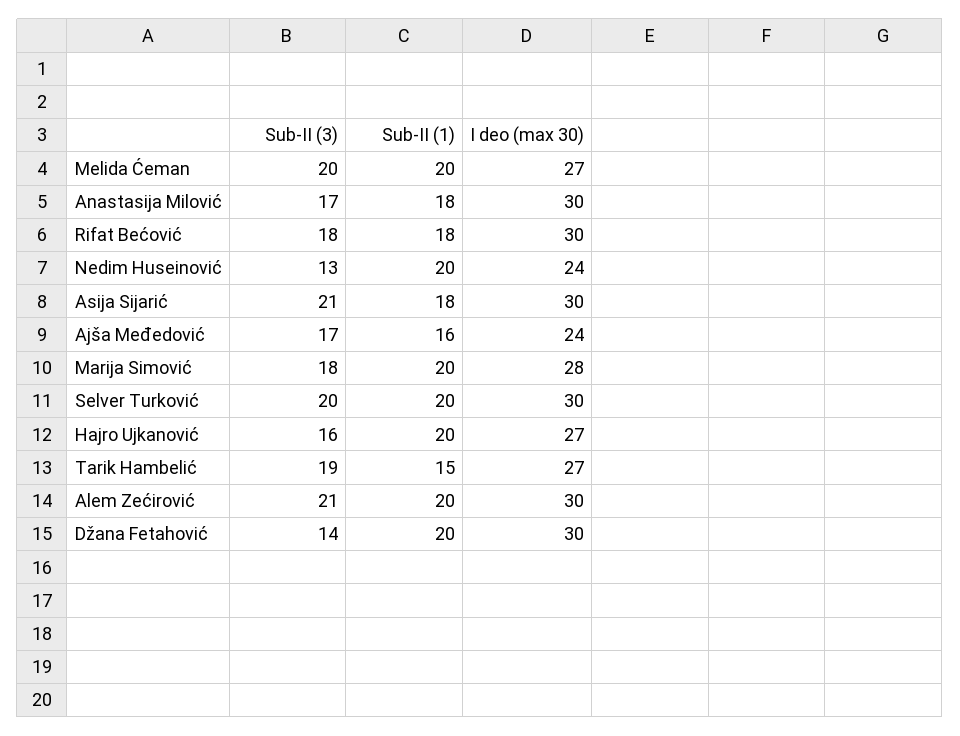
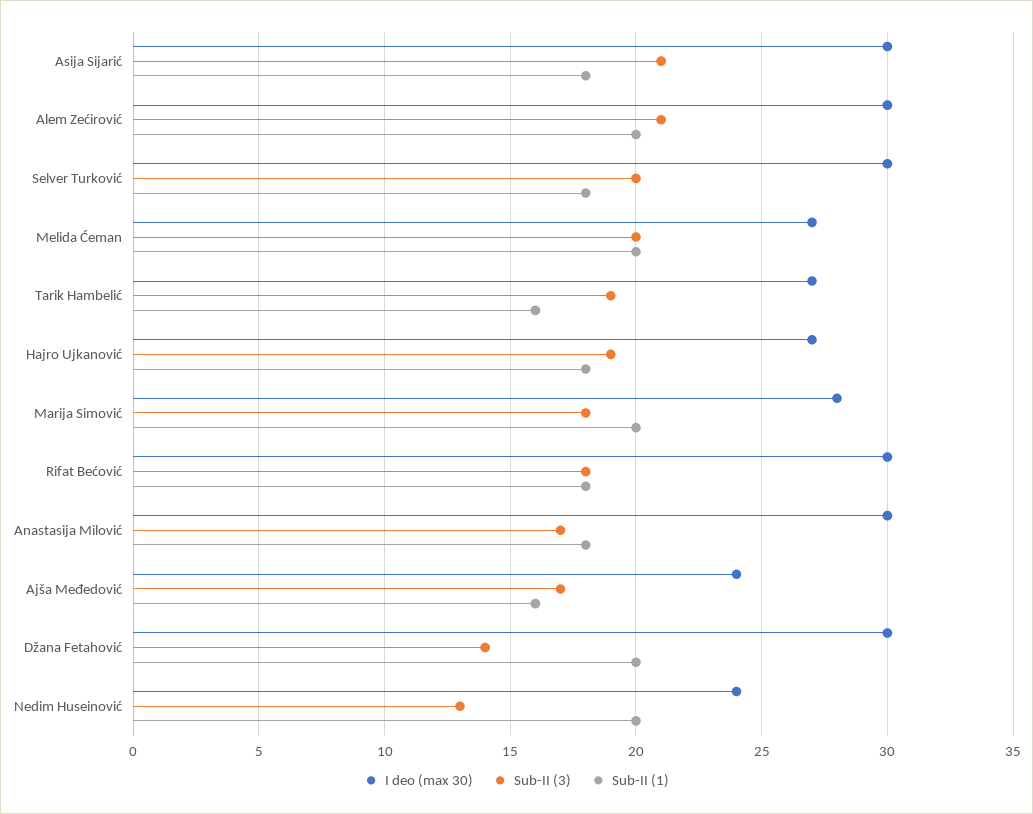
  {
    "Sub-II (3)": {
      "Melida Ćeman": 20,
      "Anastasija Milović": 17,
      "Rifat Bećović": 18,
      "Nedim Huseinović": 13,
      "Asija Sijarić": 21,
      "Ajša Međedović": 17,
      "Marija Simović": 18,
      "Selver Turković": 20,
-     "Hajro Ujkanović": 16,
+     "Hajro Ujkanović": 19,
      "Tarik Hambelić": 19,
      "Alem Zećirović": 21,
      "Džana Fetahović": 14
    },
    "Sub-II (1)": {
      "Melida Ćeman": 20,
      "Anastasija Milović": 18,
      "Rifat Bećović": 18,
      "Nedim Huseinović": 20,
      "Asija Sijarić": 18,
      "Ajša Međedović": 16,
      "Marija Simović": 20,
-     "Selver Turković": 20,
+     "Selver Turković": 18,
-     "Hajro Ujkanović": 20,
+     "Hajro Ujkanović": 18,
-     "Tarik Hambelić": 15,
+     "Tarik Hambelić": 16,
      "Alem Zećirović": 20,
      "Džana Fetahović": 20
    },
    "I deo (max 30)": {
      "Melida Ćeman": 27,
      "Anastasija Milović": 30,
      "Rifat Bećović": 30,
      "Nedim Huseinović": 24,
      "Asija Sijarić": 30,
      "Ajša Međedović": 24,
      "Marija Simović": 28,
      "Selver Turković": 30,
      "Hajro Ujkanović": 27,
      "Tarik Hambelić": 27,
      "Alem Zećirović": 30,
      "Džana Fetahović": 30
    }
  }

